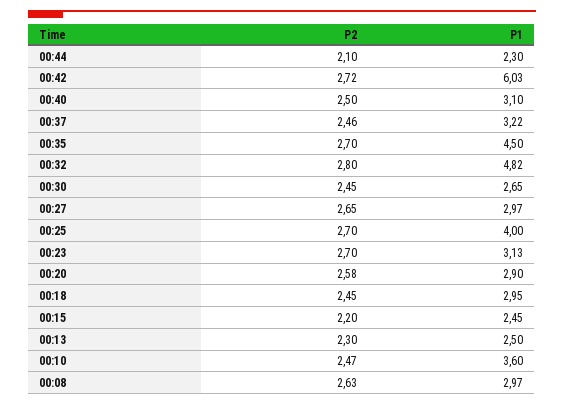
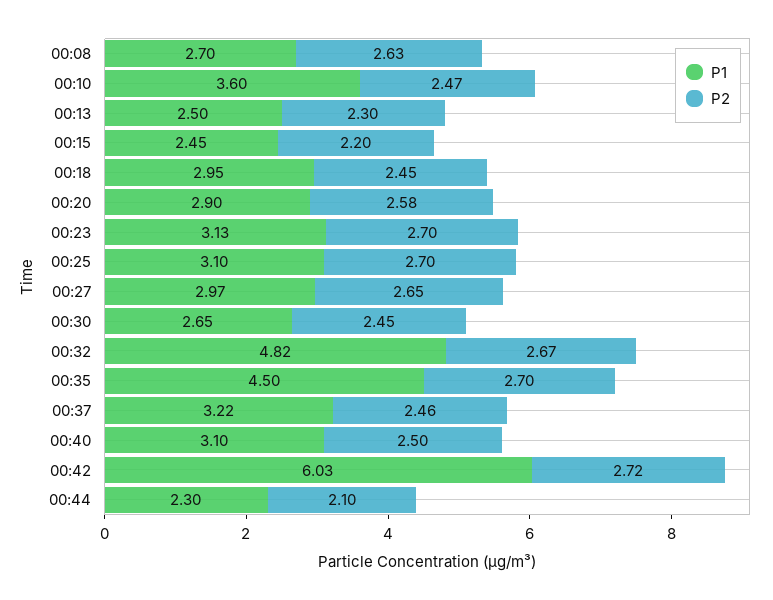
  {
    "P2": {
      "00:44": 2.1,
      "00:42": 2.72,
      "00:40": 2.5,
      "00:37": 2.46,
      "00:35": 2.7,
-     "00:32": 2.8,
+     "00:32": 2.67,
      "00:30": 2.45,
      "00:27": 2.65,
      "00:25": 2.7,
      "00:23": 2.7,
      "00:20": 2.58,
      "00:18": 2.45,
      "00:15": 2.2,
      "00:13": 2.3,
      "00:10": 2.47,
      "00:08": 2.63
    },
    "P1": {
      "00:44": 2.3,
      "00:42": 6.03,
      "00:40": 3.1,
      "00:37": 3.22,
      "00:35": 4.5,
      "00:32": 4.82,
      "00:30": 2.65,
      "00:27": 2.97,
-     "00:25": 4,
+     "00:25": 3.1,
      "00:23": 3.13,
      "00:20": 2.9,
      "00:18": 2.95,
      "00:15": 2.45,
      "00:13": 2.5,
      "00:10": 3.6,
-     "00:08": 2.97
+     "00:08": 2.7
    }
  }

